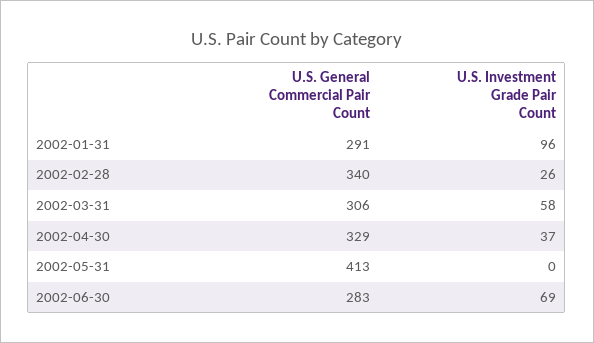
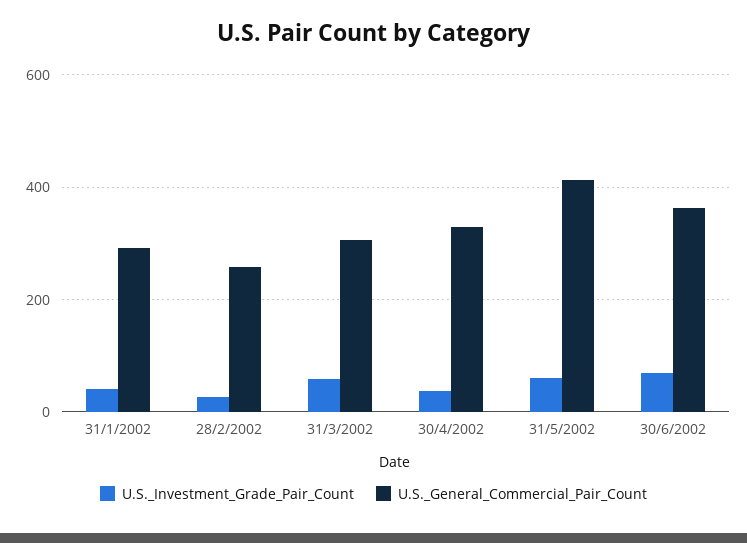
  {
    "U.S. General Commercial Pair Count": {
      "2002-01-31": 291,
-     "2002-02-28": 340,
+     "2002-02-28": 260,
      "2002-03-31": 306,
      "2002-04-30": 329,
      "2002-05-31": 413,
-     "2002-06-30": 283
+     "2002-06-30": 360
    },
    "U.S. Investment Grade Pair Count": {
-     "2002-01-31": 96,
+     "2002-01-31": 40,
      "2002-02-28": 26,
      "2002-03-31": 58,
      "2002-04-30": 37,
-     "2002-05-31": 0,
+     "2002-05-31": 60,
      "2002-06-30": 69
    }
  }

